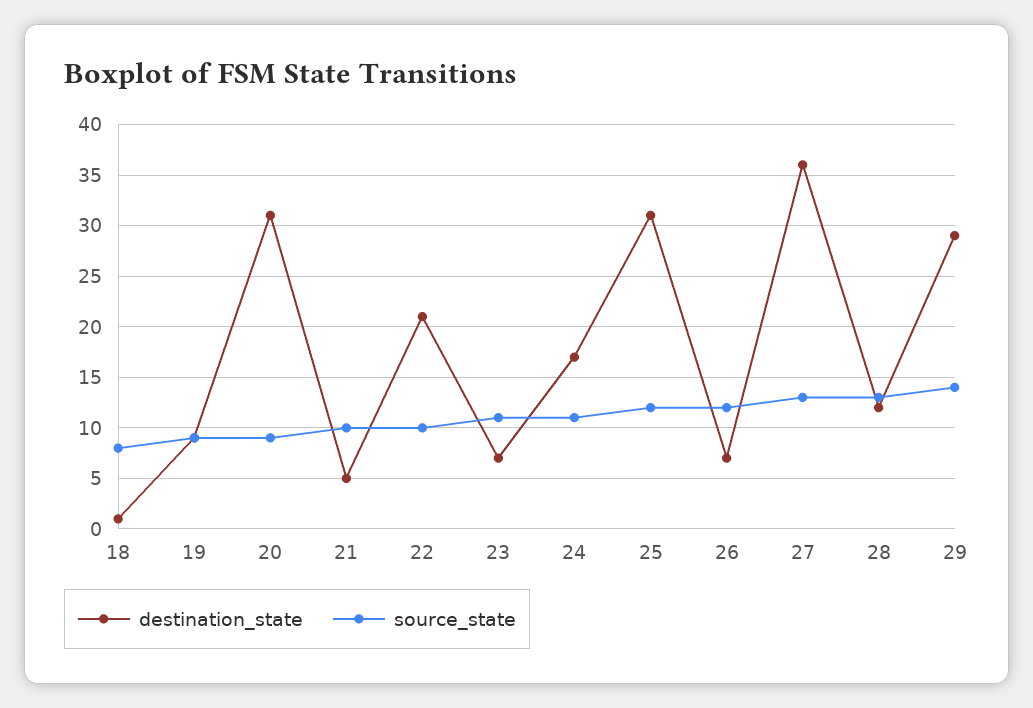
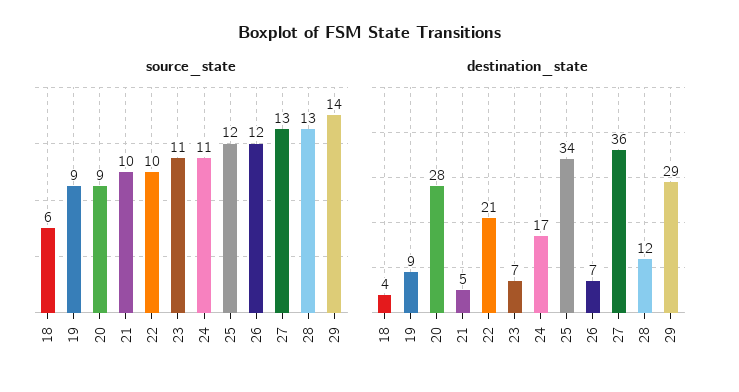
  {
    "destination_state": {
-     "18": 1,
+     "18": 4,
      "19": 9,
-     "20": 31,
+     "20": 28,
      "21": 5,
      "22": 21,
      "23": 7,
      "24": 17,
-     "25": 31,
+     "25": 34,
      "26": 7,
      "27": 36,
      "28": 12,
      "29": 29
    },
    "source_state": {
-     "18": 8,
+     "18": 6,
      "19": 9,
      "20": 9,
      "21": 10,
      "22": 10,
      "23": 11,
      "24": 11,
      "25": 12,
      "26": 12,
      "27": 13,
      "28": 13,
      "29": 14
    }
  }

